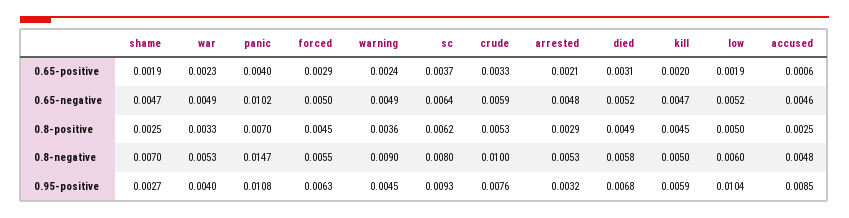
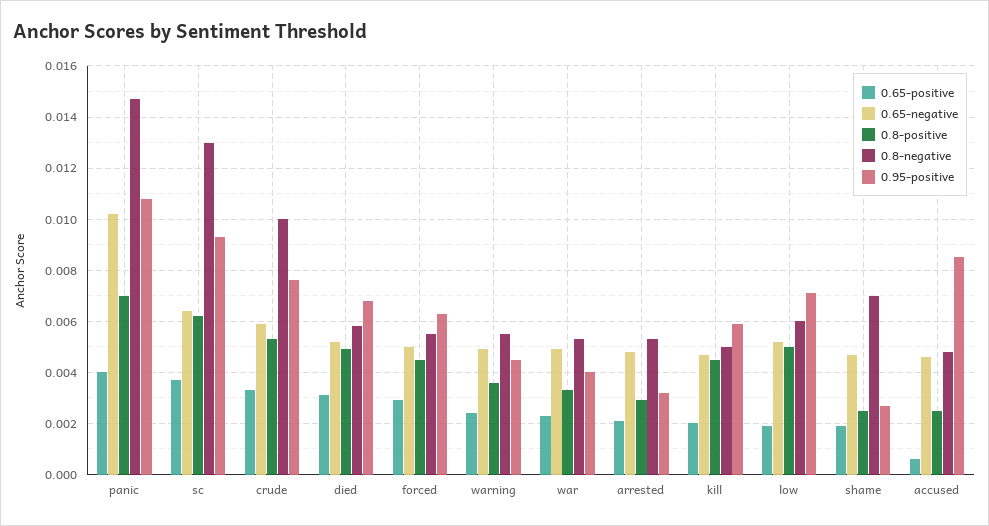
  {
    "0.65-positive": {
      "shame": 0.0019,
      "war": 0.0023,
      "panic": 0.004,
      "forced": 0.0029,
      "warning": 0.0024,
      "sc": 0.0037,
      "crude": 0.0033,
      "arrested": 0.0021,
      "died": 0.0031,
      "kill": 0.002,
      "low": 0.0019,
      "accused": 0.0006
    },
    "0.65-negative": {
      "shame": 0.0047,
      "war": 0.0049,
      "panic": 0.0102,
      "forced": 0.005,
      "warning": 0.0049,
      "sc": 0.0064,
      "crude": 0.0059,
      "arrested": 0.0048,
      "died": 0.0052,
      "kill": 0.0047,
      "low": 0.0052,
      "accused": 0.0046
    },
    "0.8-positive": {
      "shame": 0.0025,
      "war": 0.0033,
      "panic": 0.007,
      "forced": 0.0045,
      "warning": 0.0036,
      "sc": 0.0062,
      "crude": 0.0053,
      "arrested": 0.0029,
      "died": 0.0049,
      "kill": 0.0045,
      "low": 0.005,
      "accused": 0.0025
    },
    "0.8-negative": {
      "shame": 0.007,
      "war": 0.0053,
      "panic": 0.0147,
      "forced": 0.0055,
-     "warning": 0.009,
+     "warning": 0.0055,
-     "sc": 0.008,
+     "sc": 0.013,
      "crude": 0.01,
      "arrested": 0.0053,
      "died": 0.0058,
      "kill": 0.005,
      "low": 0.006,
      "accused": 0.0048
    },
    "0.95-positive": {
      "shame": 0.0027,
      "war": 0.004,
      "panic": 0.0108,
      "forced": 0.0063,
      "warning": 0.0045,
      "sc": 0.0093,
      "crude": 0.0076,
      "arrested": 0.0032,
      "died": 0.0068,
      "kill": 0.0059,
-     "low": 0.0104,
+     "low": 0.007,
      "accused": 0.0085
    }
  }

